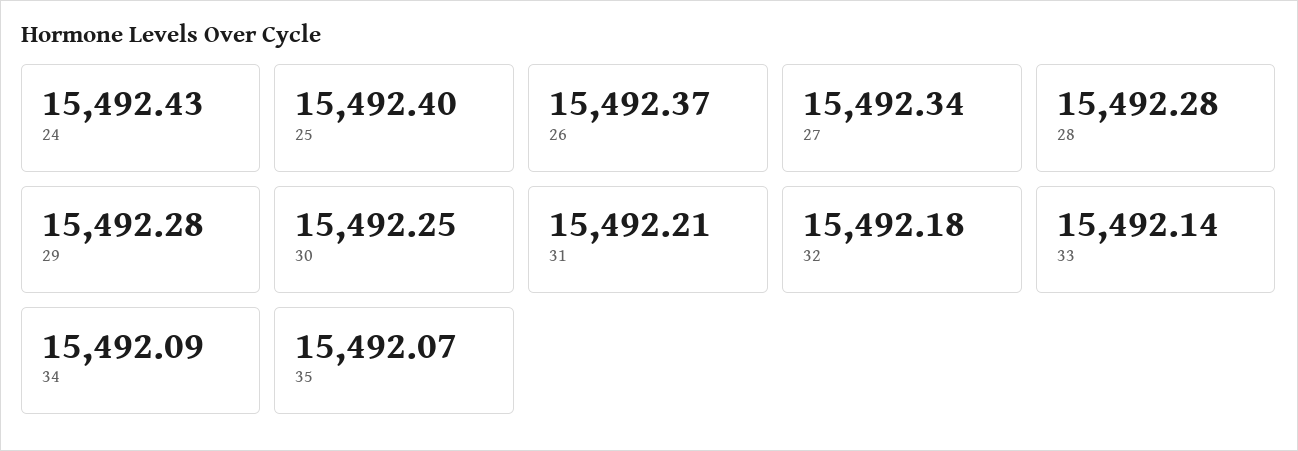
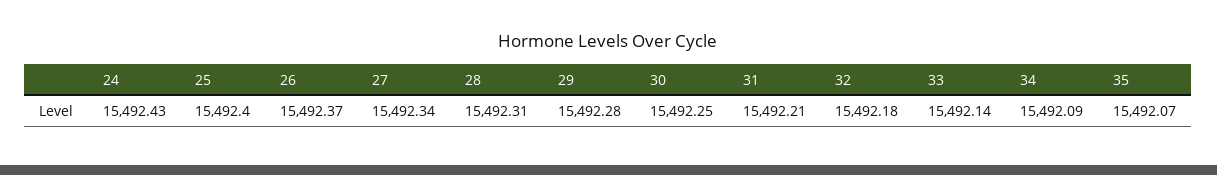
  {
    "24": 15492.43,
    "25": 15492.4,
    "26": 15492.37,
    "27": 15492.34,
-   "28": 15492.28,
+   "28": 15492.31,
    "29": 15492.28,
    "30": 15492.25,
    "31": 15492.21,
    "32": 15492.18,
    "33": 15492.14,
    "34": 15492.09,
    "35": 15492.07
  }

